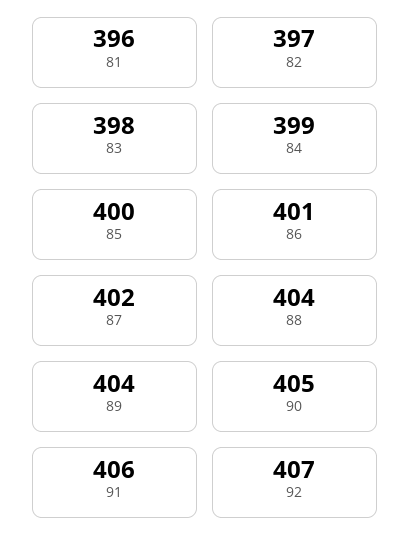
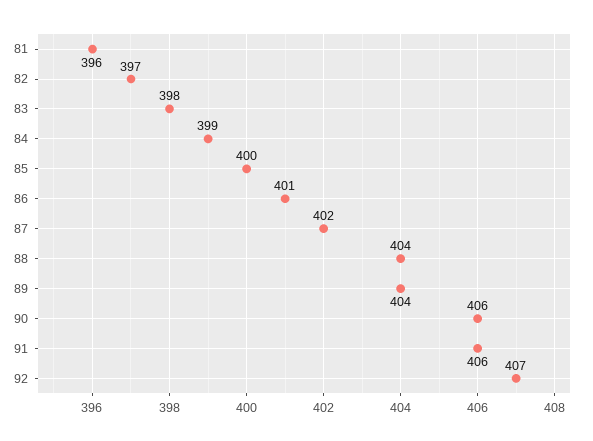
  {
    "81": 396,
    "82": 397,
    "83": 398,
    "84": 399,
    "85": 400,
    "86": 401,
    "87": 402,
    "88": 404,
    "89": 404,
-   "90": 405,
+   "90": 406,
    "91": 406,
    "92": 407
  }

